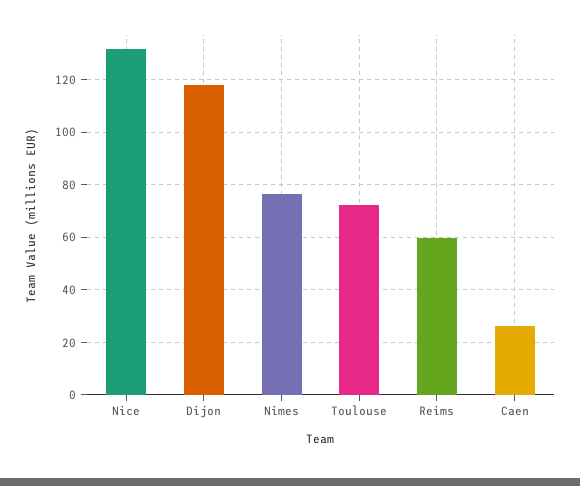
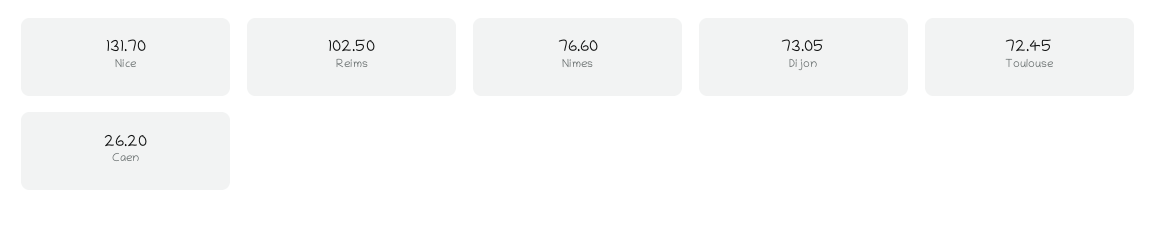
  {
    "Nice": 131.7,
-   "Dijon": 117.5,
+   "Dijon": 73.05,
    "Nimes": 76.6,
    "Toulouse": 72.45,
-   "Reims": 60,
+   "Reims": 102.5,
    "Caen": 26.2
  }

